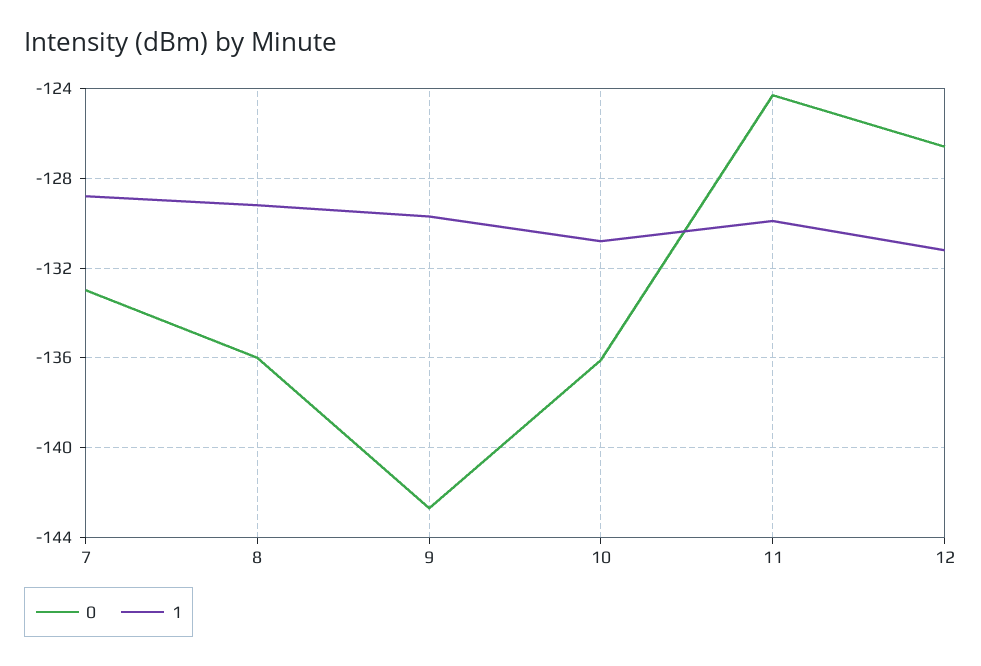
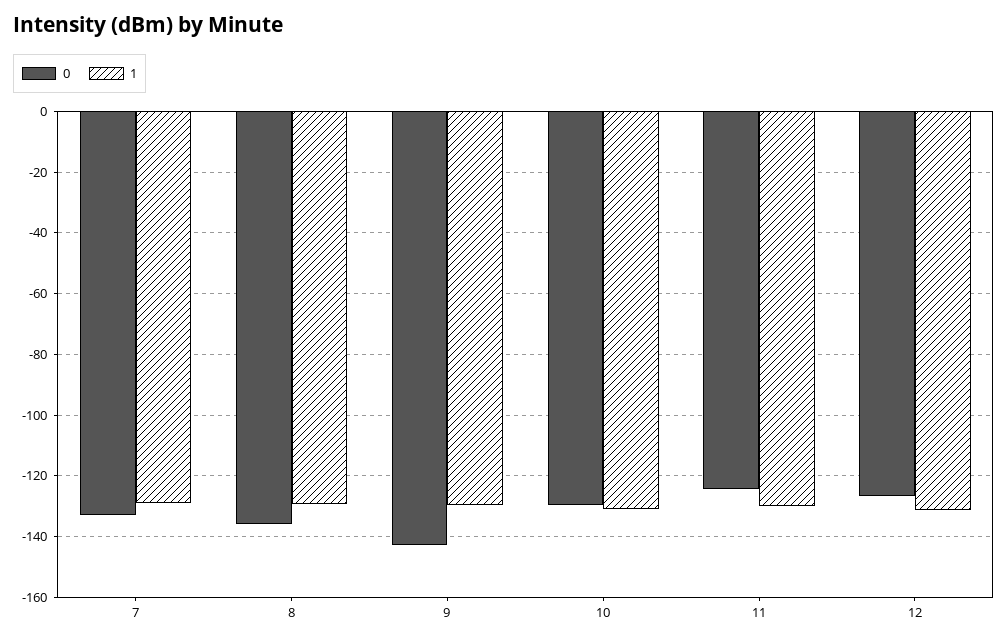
  {
    "0": {
      "7": -133,
      "8": -136,
      "9": -142.5,
-     "10": -136,
+     "10": -130,
      "11": -124.5,
      "12": -126.5
    },
    "1": {
      "7": -129,
      "8": -129,
      "9": -129.5,
      "10": -131,
      "11": -130,
      "12": -131
    }
  }

